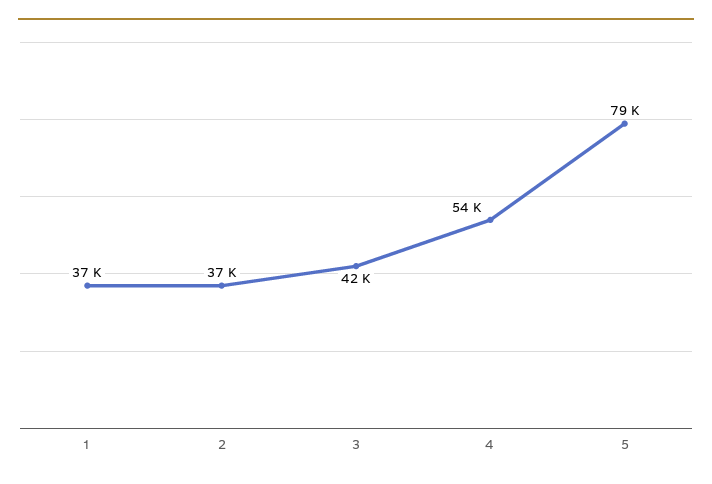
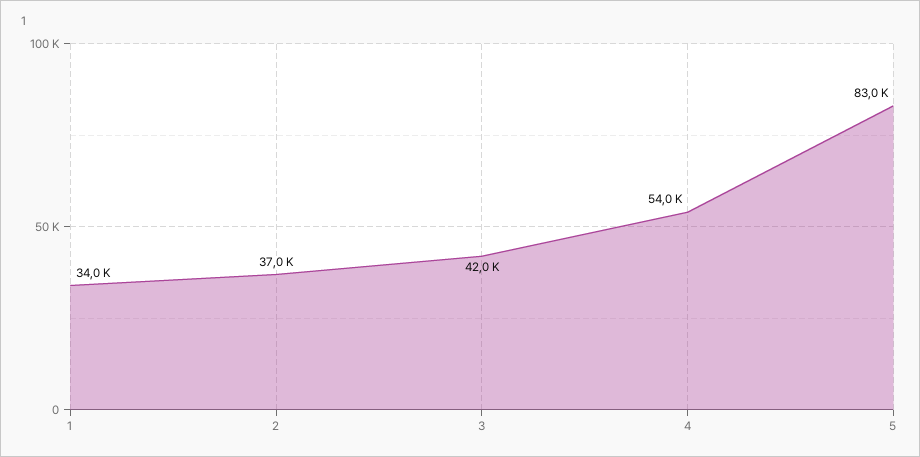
  {
-   "1": 37000,
+   "1": 34000,
    "2": 37000,
    "3": 42000,
    "4": 54000,
-   "5": 79000
+   "5": 83000
  }

